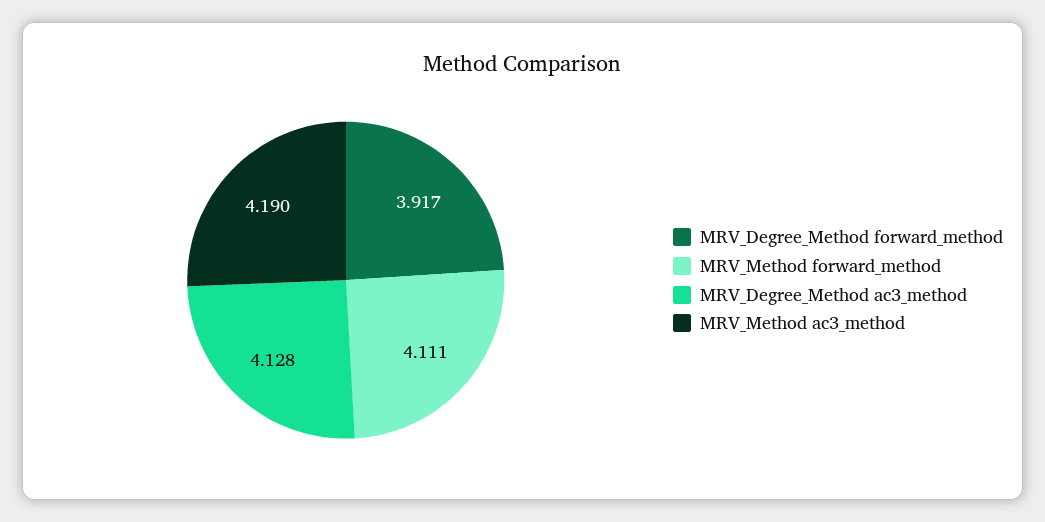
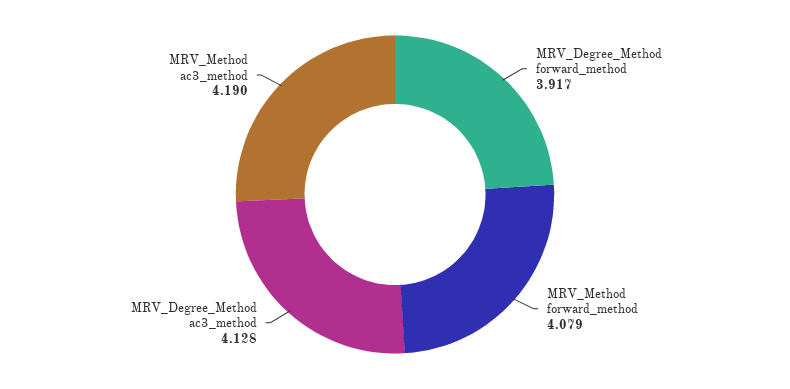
  {
    "MRV_Degree_Method forward_method": 3.917,
-   "MRV_Method forward_method": 4.111,
+   "MRV_Method forward_method": 4.079,
    "MRV_Degree_Method ac3_method": 4.128,
    "MRV_Method ac3_method": 4.19
  }

